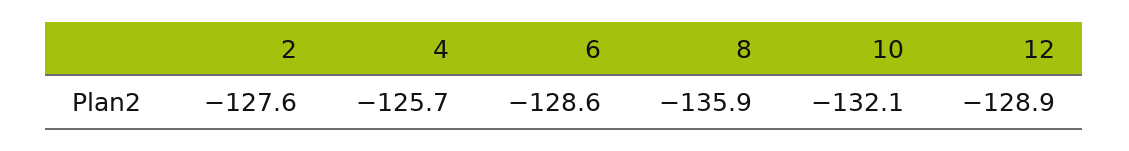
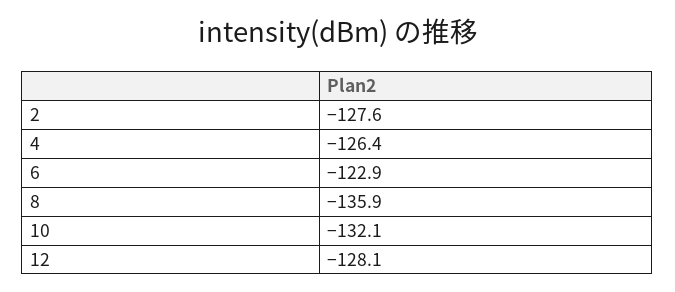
  {
    "2": -127.6,
-   "4": -125.7,
+   "4": -126.4,
-   "6": -128.6,
+   "6": -122.9,
    "8": -135.9,
    "10": -132.1,
-   "12": -128.9
+   "12": -128.1
  }

